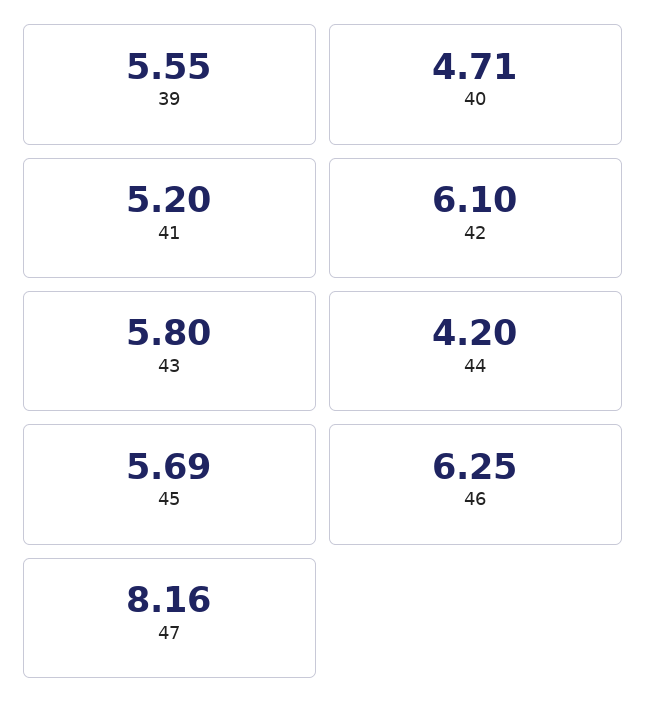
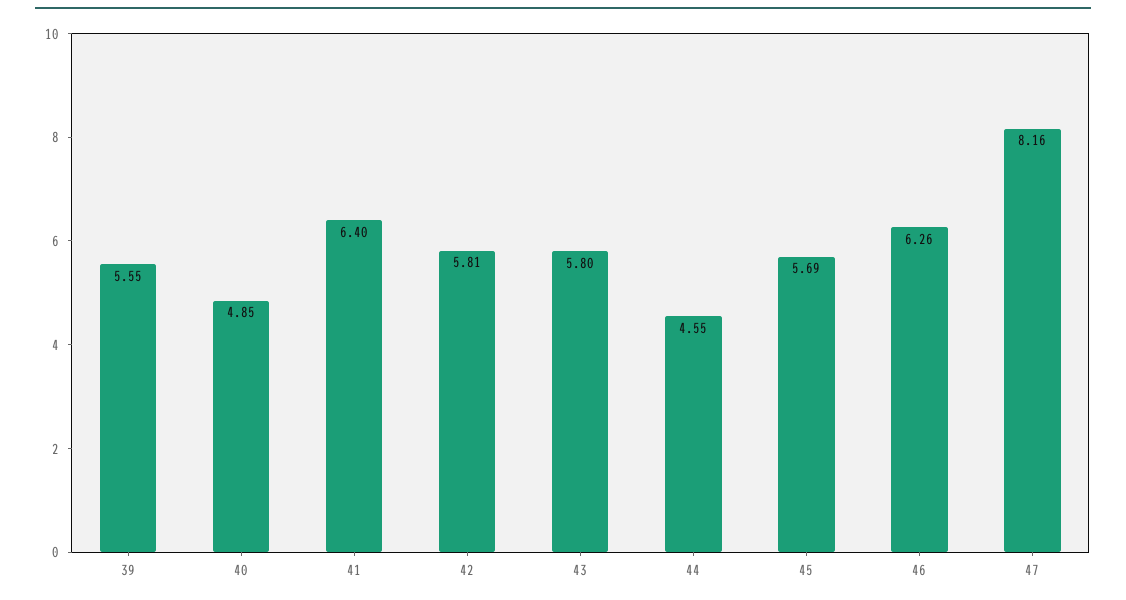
  {
    "39": 5.55,
-   "40": 4.71,
+   "40": 4.85,
-   "41": 5.2,
+   "41": 6.4,
-   "42": 6.1,
+   "42": 5.81,
    "43": 5.8,
-   "44": 4.2,
+   "44": 4.55,
    "45": 5.69,
-   "46": 6.25,
+   "46": 6.26,
    "47": 8.16
  }

